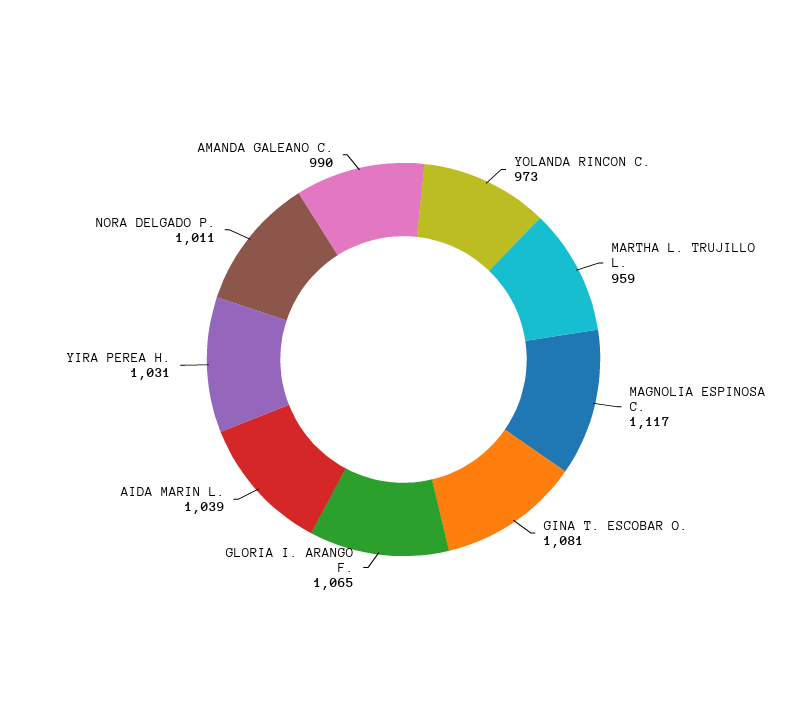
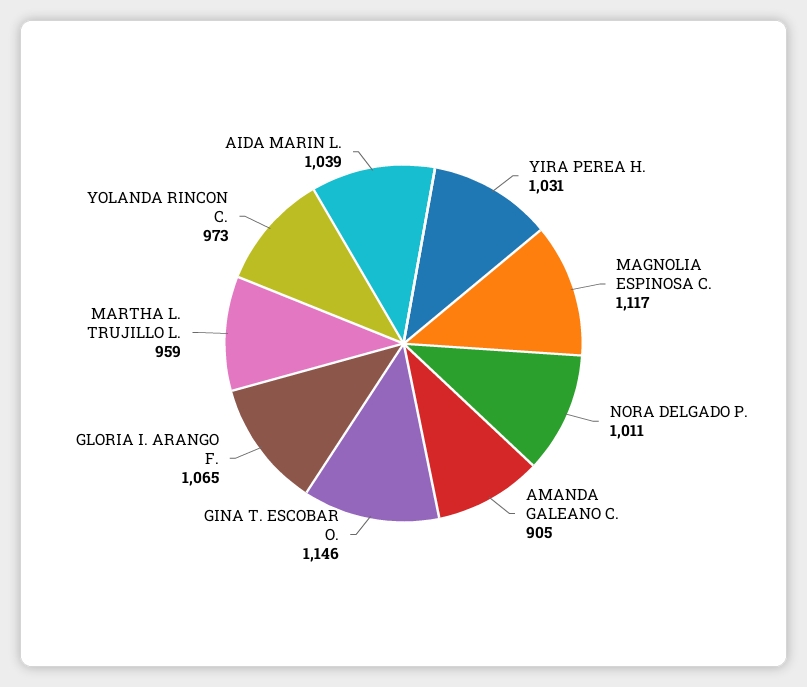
  {
    "YOLANDA RINCON C.": 973,
    "MARTHA L. TRUJILLO L.": 959,
    "MAGNOLIA ESPINOSA C.": 1117,
-   "GINA T. ESCOBAR O.": 1081,
+   "GINA T. ESCOBAR O.": 1146,
    "GLORIA I. ARANGO F.": 1065,
    "AIDA MARIN L.": 1039,
    "YIRA PEREA H.": 1031,
    "NORA DELGADO P.": 1011,
-   "AMANDA GALEANO C.": 990
+   "AMANDA GALEANO C.": 905
  }

